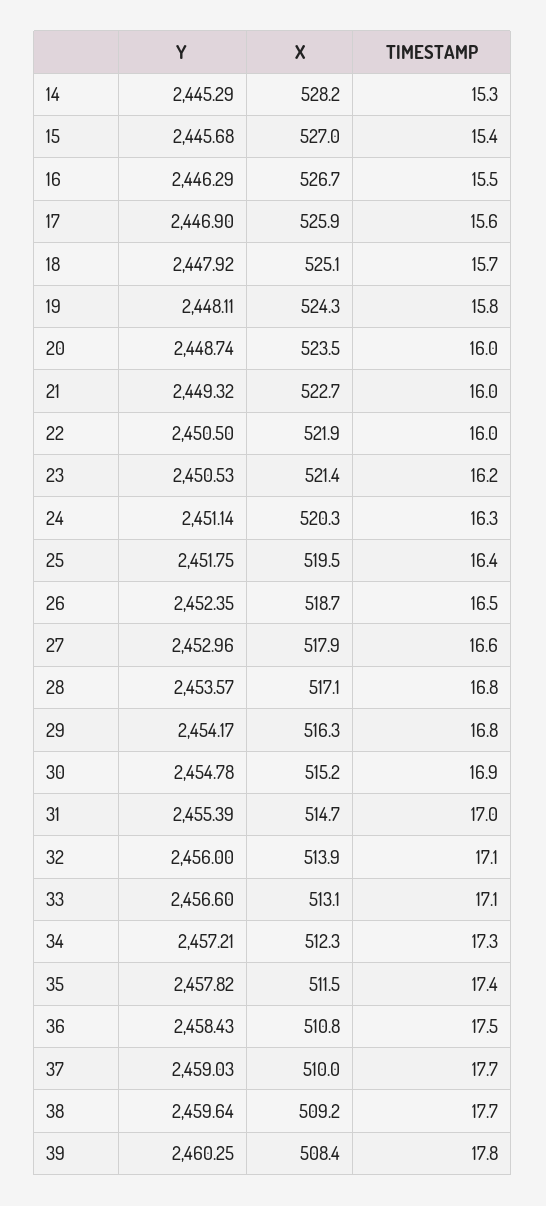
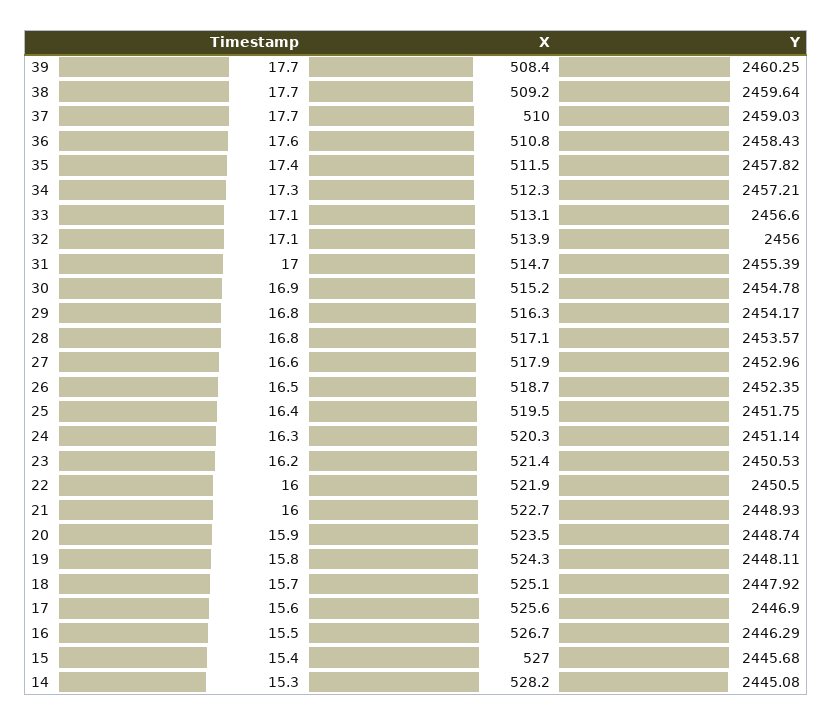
  {
    "Y": {
-     "14": 2445.29,
+     "14": 2445.08,
      "15": 2445.68,
      "16": 2446.29,
      "17": 2446.9,
      "18": 2447.92,
      "19": 2448.11,
      "20": 2448.74,
-     "21": 2449.32,
+     "21": 2448.93,
      "22": 2450.5,
      "23": 2450.53,
      "24": 2451.14,
      "25": 2451.75,
      "26": 2452.35,
      "27": 2452.96,
      "28": 2453.57,
      "29": 2454.17,
      "30": 2454.78,
      "31": 2455.39,
      "32": 2456,
      "33": 2456.6,
      "34": 2457.21,
      "35": 2457.82,
      "36": 2458.43,
      "37": 2459.03,
      "38": 2459.64,
      "39": 2460.25
    },
    "X": {
      "14": 528.2,
      "15": 527,
      "16": 526.7,
-     "17": 525.9,
+     "17": 525.6,
      "18": 525.1,
      "19": 524.3,
      "20": 523.5,
      "21": 522.7,
      "22": 521.9,
      "23": 521.4,
      "24": 520.3,
      "25": 519.5,
      "26": 518.7,
      "27": 517.9,
      "28": 517.1,
      "29": 516.3,
      "30": 515.2,
      "31": 514.7,
      "32": 513.9,
      "33": 513.1,
      "34": 512.3,
      "35": 511.5,
      "36": 510.8,
      "37": 510,
      "38": 509.2,
      "39": 508.4
    },
    "TIMESTAMP": {
      "14": 15.3,
      "15": 15.4,
      "16": 15.5,
      "17": 15.6,
      "18": 15.7,
      "19": 15.8,
-     "20": 16,
+     "20": 15.9,
      "21": 16,
      "22": 16,
      "23": 16.2,
      "24": 16.3,
      "25": 16.4,
      "26": 16.5,
      "27": 16.6,
      "28": 16.8,
      "29": 16.8,
      "30": 16.9,
      "31": 17,
      "32": 17.1,
      "33": 17.1,
      "34": 17.3,
      "35": 17.4,
-     "36": 17.5,
+     "36": 17.6,
      "37": 17.7,
      "38": 17.7,
-     "39": 17.8
+     "39": 17.7
    }
  }

